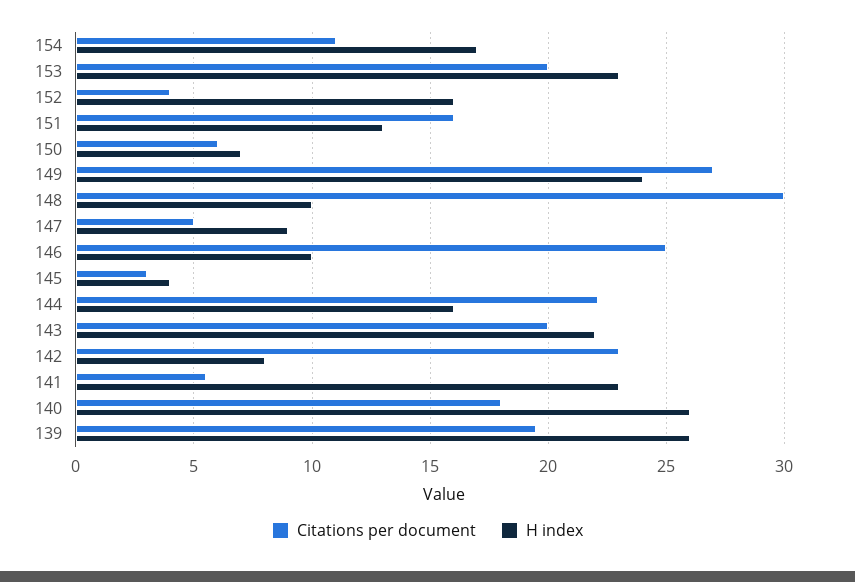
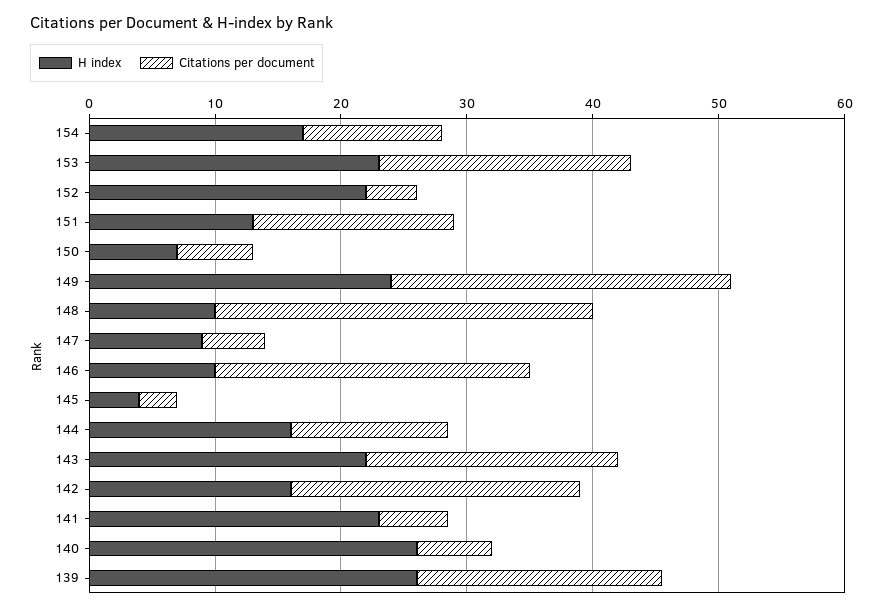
  {
    "Citations per document": {
      "154": 11,
      "153": 20,
      "152": 4,
      "151": 16,
      "150": 6,
      "149": 27,
      "148": 30,
      "147": 5,
      "146": 25,
      "145": 3,
-     "144": 22,
+     "144": 12,
      "143": 20,
      "142": 23,
      "141": 5.5,
-     "140": 18,
+     "140": 6,
      "139": 19.5
    },
    "H index": {
      "154": 17,
      "153": 23,
-     "152": 16,
+     "152": 22,
      "151": 13,
      "150": 7,
      "149": 24,
      "148": 10,
      "147": 9,
      "146": 10,
      "145": 4,
      "144": 16,
      "143": 22,
-     "142": 8,
+     "142": 16,
      "141": 23,
      "140": 26,
      "139": 26
    }
  }

